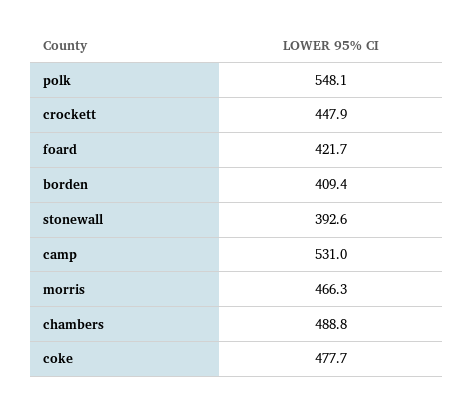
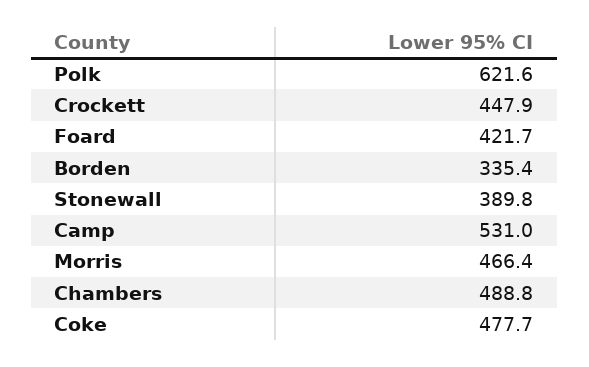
  {
-   "polk": 548.1,
+   "polk": 621.6,
    "crockett": 447.9,
    "foard": 421.7,
-   "borden": 409.4,
+   "borden": 335.4,
-   "stonewall": 392.6,
+   "stonewall": 389.8,
    "camp": 531,
-   "morris": 466.3,
+   "morris": 466.4,
    "chambers": 488.8,
    "coke": 477.7
  }

